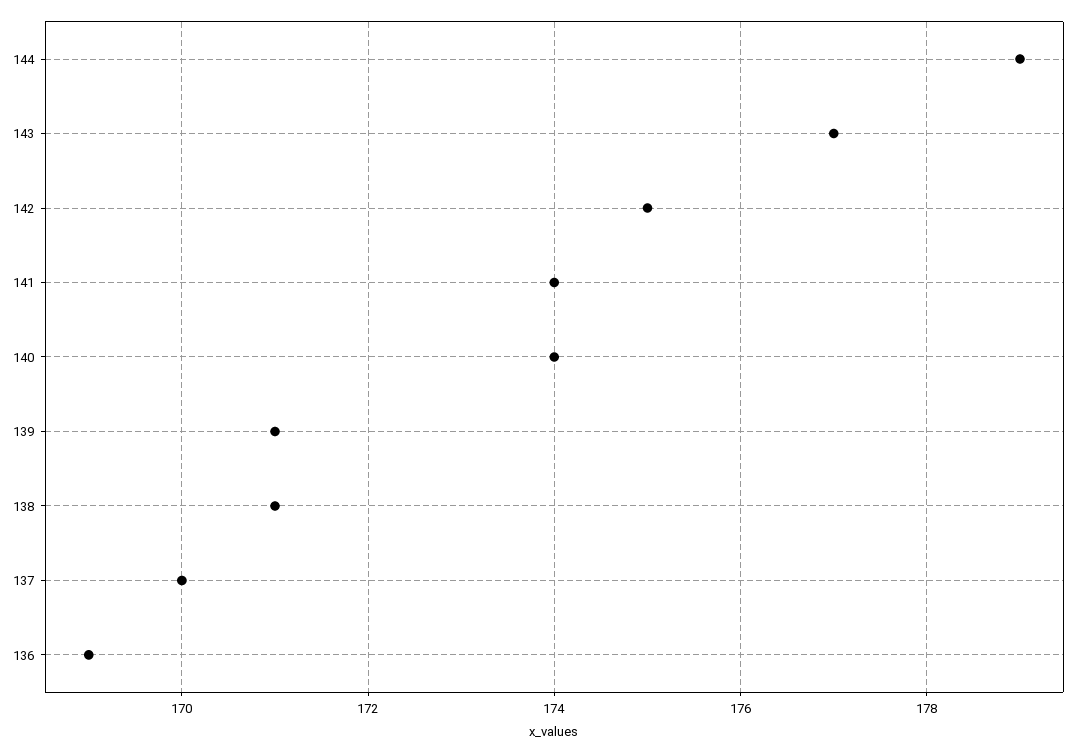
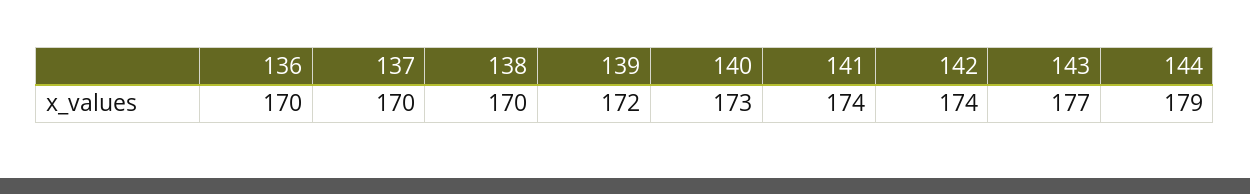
  {
    "144": 179,
    "143": 177,
-   "142": 175,
+   "142": 174,
    "141": 174,
-   "140": 174,
+   "140": 173,
-   "139": 171,
+   "139": 172,
-   "138": 171,
+   "138": 170,
    "137": 170,
-   "136": 169
+   "136": 170
  }

